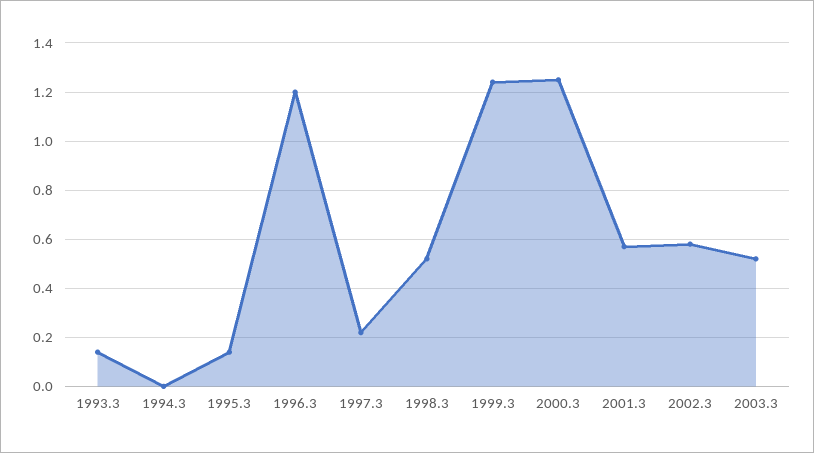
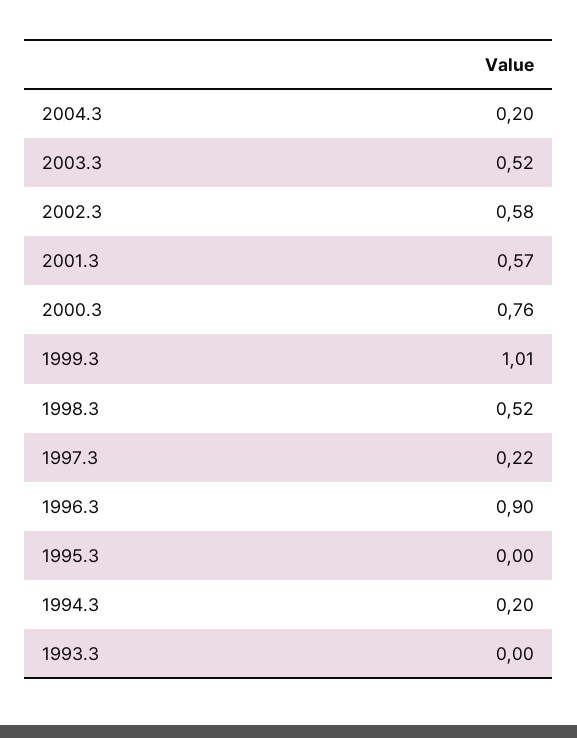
  {
-   "1993.3": 0.15,
+   "1993.3": 0,
-   "1994.3": 0,
+   "1994.3": 0.2,
-   "1995.3": 0.15,
+   "1995.3": 0,
-   "1996.3": 1.2,
+   "1996.3": 0.9,
    "1997.3": 0.22,
    "1998.3": 0.52,
-   "1999.3": 1.25,
+   "1999.3": 1.01,
-   "2000.3": 1.25,
+   "2000.3": 0.76,
    "2001.3": 0.57,
    "2002.3": 0.58,
-   "2003.3": 0.52
+   "2003.3": 0.52,
+   "2004.3": 0.2
  }

